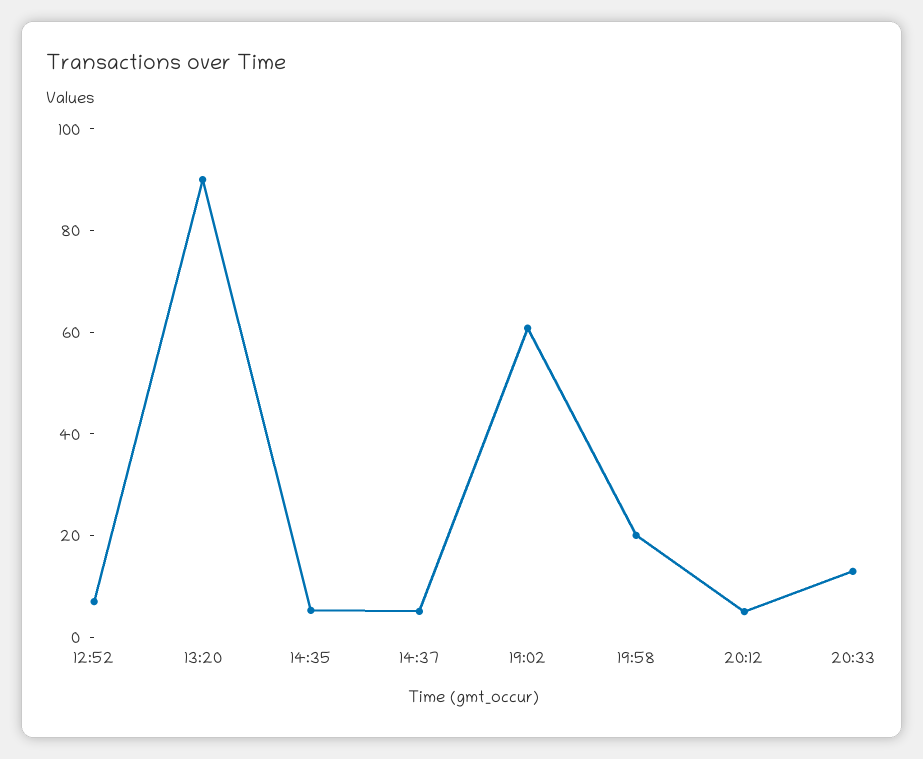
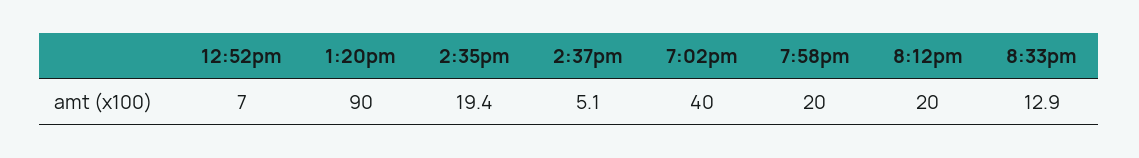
  {
    "12:52": 7,
    "13:20": 90,
-   "14:35": 5,
+   "14:35": 19.4,
    "14:37": 5.1,
-   "19:02": 60,
+   "19:02": 40,
    "19:58": 20,
-   "20:12": 5,
+   "20:12": 20,
    "20:33": 12.9
  }

